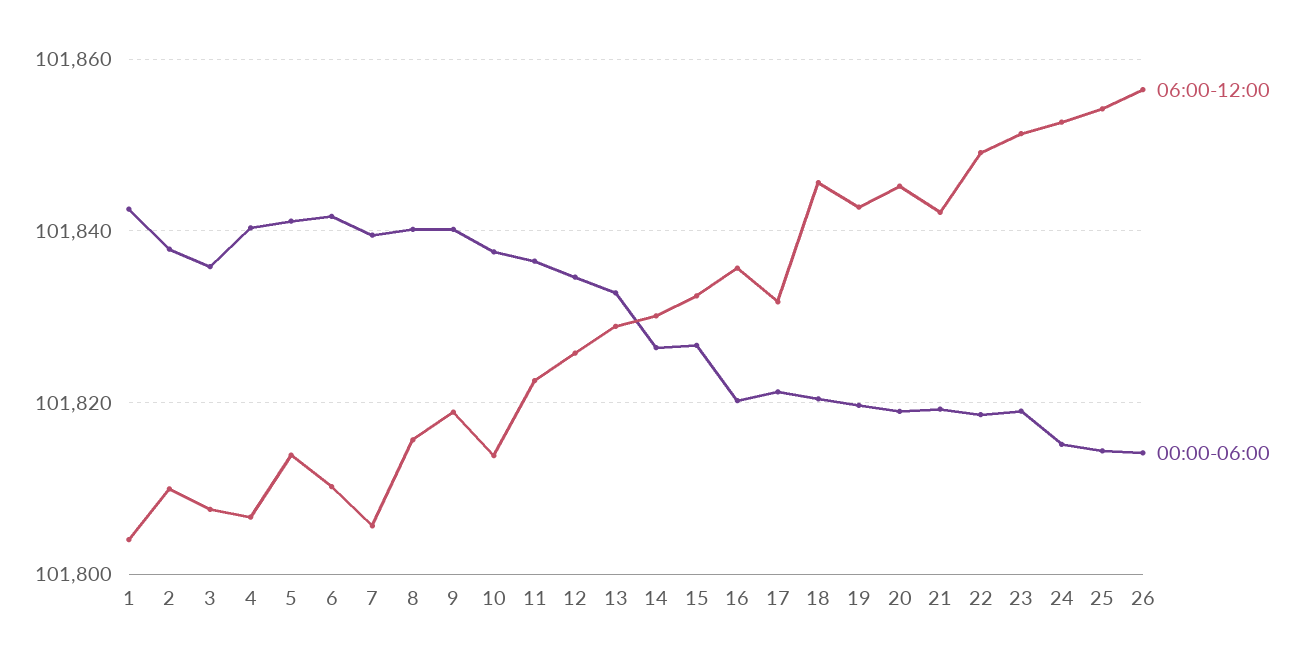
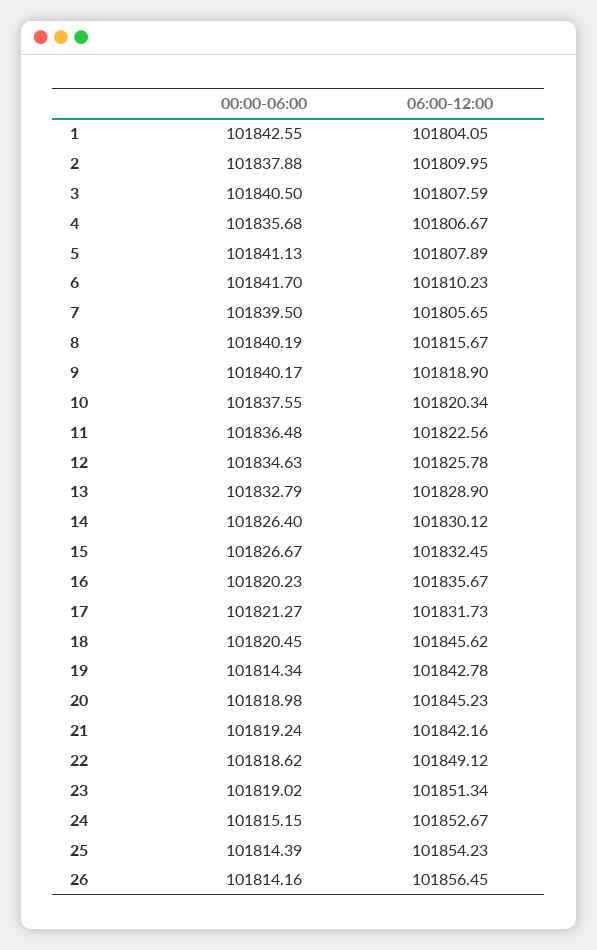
  {
    "06:00-12:00": {
      "1": 101804.05,
      "2": 101809.95,
      "3": 101807.59,
      "4": 101806.67,
-     "5": 101814,
+     "5": 101807.89,
      "6": 101810.23,
      "7": 101805.65,
      "8": 101815.67,
      "9": 101818.9,
-     "10": 101814,
+     "10": 101820.34,
      "11": 101822.56,
      "12": 101825.78,
      "13": 101828.9,
      "14": 101830.12,
      "15": 101832.45,
      "16": 101835.67,
      "17": 101831.73,
      "18": 101845.62,
      "19": 101842.78,
      "20": 101845.23,
      "21": 101842.16,
      "22": 101849.12,
      "23": 101851.34,
      "24": 101852.67,
      "25": 101854.23,
      "26": 101856.45
    },
    "00:00-06:00": {
      "1": 101842.55,
      "2": 101837.88,
-     "3": 101836,
+     "3": 101840.5,
-     "4": 101840,
+     "4": 101835.68,
      "5": 101841.13,
      "6": 101841.7,
      "7": 101839.5,
      "8": 101840.19,
      "9": 101840.17,
      "10": 101837.55,
      "11": 101836.48,
      "12": 101834.63,
      "13": 101832.79,
      "14": 101826.4,
      "15": 101826.67,
      "16": 101820.23,
      "17": 101821.27,
      "18": 101820.45,
-     "19": 101820,
+     "19": 101814.34,
      "20": 101818.98,
      "21": 101819.24,
      "22": 101818.62,
      "23": 101819.02,
      "24": 101815.15,
      "25": 101814.39,
      "26": 101814.16
    }
  }

